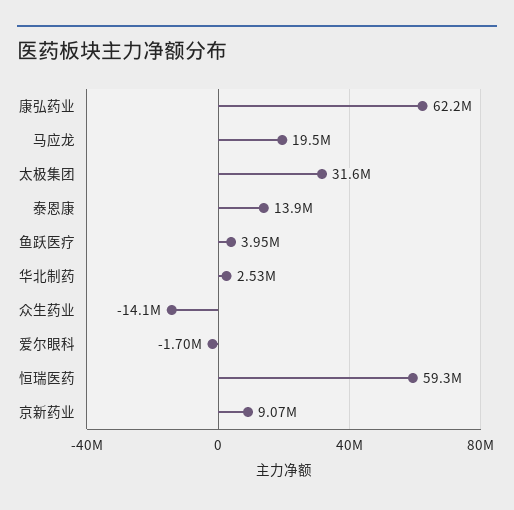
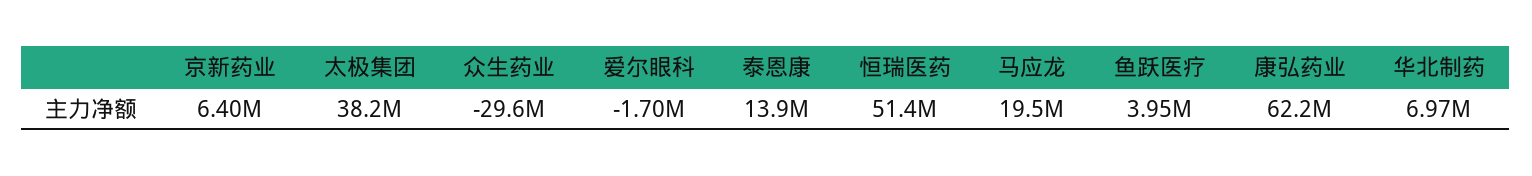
  {
    "康弘药业": 62200000,
    "马应龙": 19500000,
-   "太极集团": 31600000,
+   "太极集团": 38200000,
    "泰恩康": 13900000,
    "鱼跃医疗": 3950000,
-   "华北制药": 2530000,
+   "华北制药": 6970000,
-   "众生药业": -14100000,
+   "众生药业": -29600000,
    "爱尔眼科": -1700000,
-   "恒瑞医药": 59300000,
+   "恒瑞医药": 51400000,
-   "京新药业": 9070000
+   "京新药业": 6400000
  }

